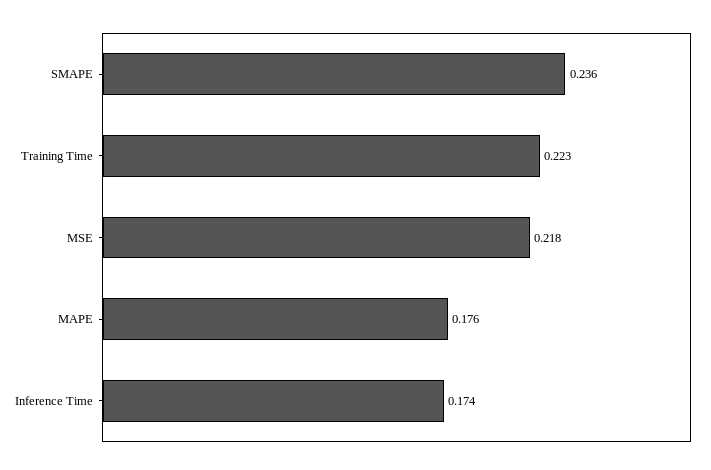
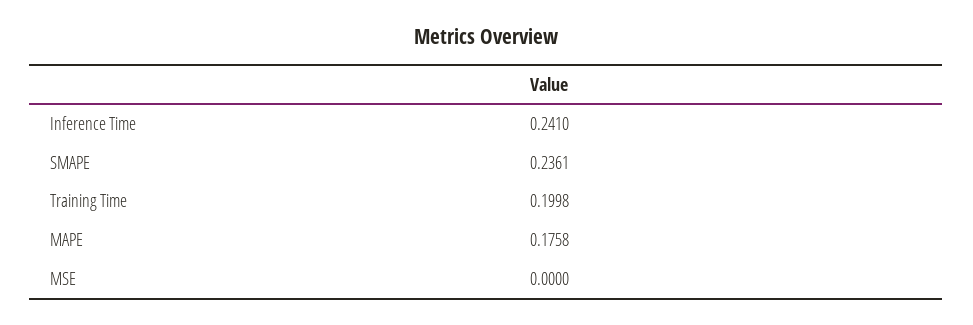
  {
    "SMAPE": 0.2361,
-   "Training Time": 0.223,
+   "Training Time": 0.1998,
-   "MSE": 0.218,
+   "MSE": 0,
    "MAPE": 0.1758,
-   "Inference Time": 0.174
+   "Inference Time": 0.241
  }

